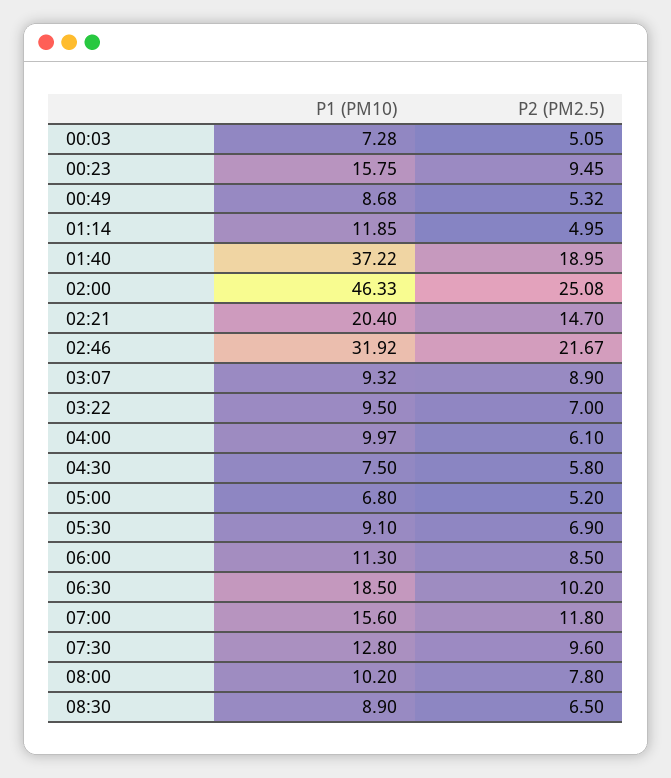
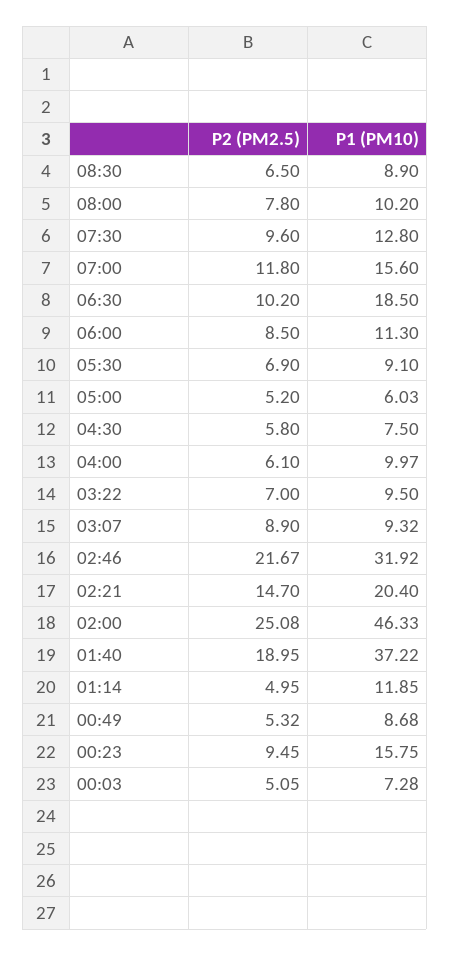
  {
    "P1 (PM10)": {
      "00:03": 7.28,
      "00:23": 15.75,
      "00:49": 8.68,
      "01:14": 11.85,
      "01:40": 37.22,
      "02:00": 46.33,
      "02:21": 20.4,
      "02:46": 31.92,
      "03:07": 9.32,
      "03:22": 9.5,
      "04:00": 9.97,
      "04:30": 7.5,
-     "05:00": 6.8,
+     "05:00": 6.03,
      "05:30": 9.1,
      "06:00": 11.3,
      "06:30": 18.5,
      "07:00": 15.6,
      "07:30": 12.8,
      "08:00": 10.2,
      "08:30": 8.9
    },
    "P2 (PM2.5)": {
      "00:03": 5.05,
      "00:23": 9.45,
      "00:49": 5.32,
      "01:14": 4.95,
      "01:40": 18.95,
      "02:00": 25.08,
      "02:21": 14.7,
      "02:46": 21.67,
      "03:07": 8.9,
      "03:22": 7,
      "04:00": 6.1,
      "04:30": 5.8,
      "05:00": 5.2,
      "05:30": 6.9,
      "06:00": 8.5,
      "06:30": 10.2,
      "07:00": 11.8,
      "07:30": 9.6,
      "08:00": 7.8,
      "08:30": 6.5
    }
  }

